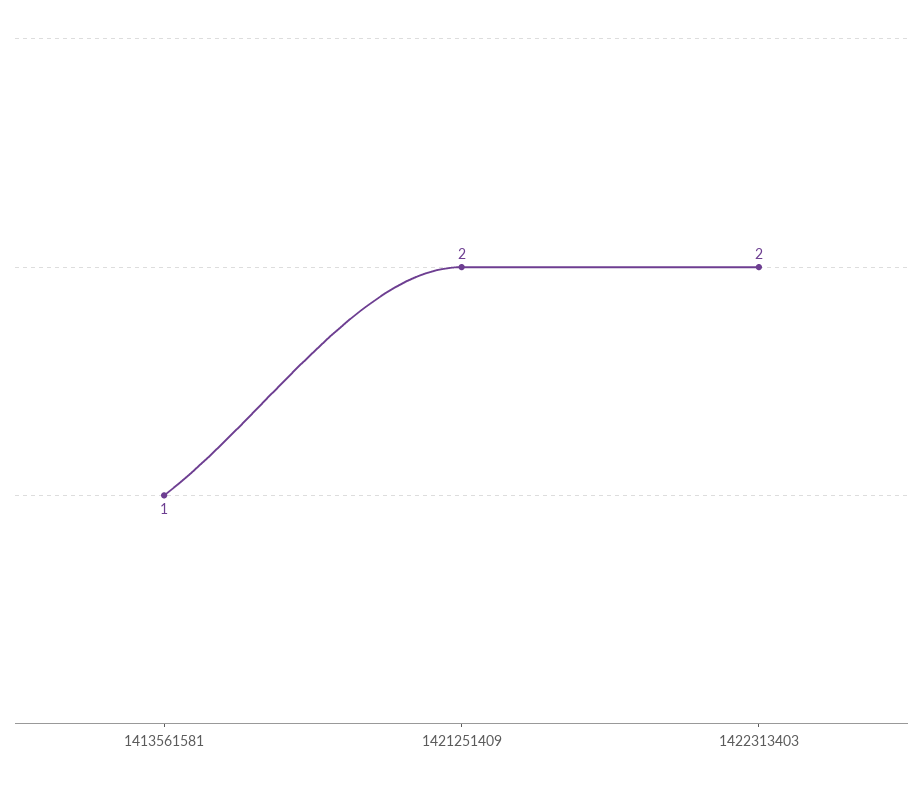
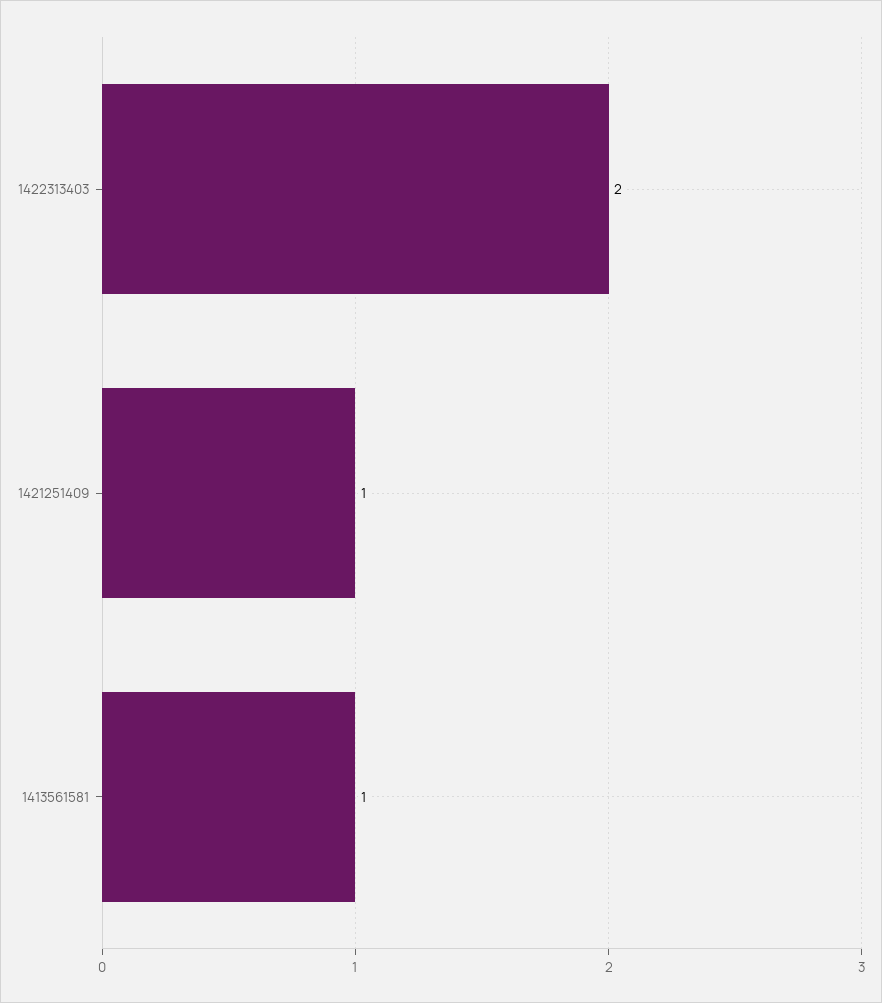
  {
    "1413561581": 1,
-   "1421251409": 2,
+   "1421251409": 1,
    "1422313403": 2
  }

